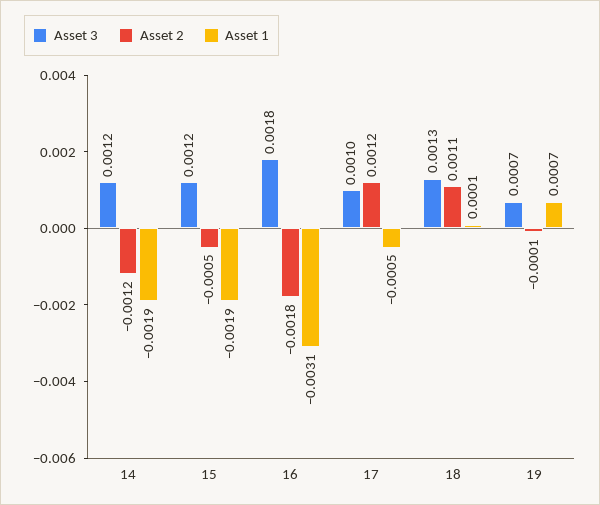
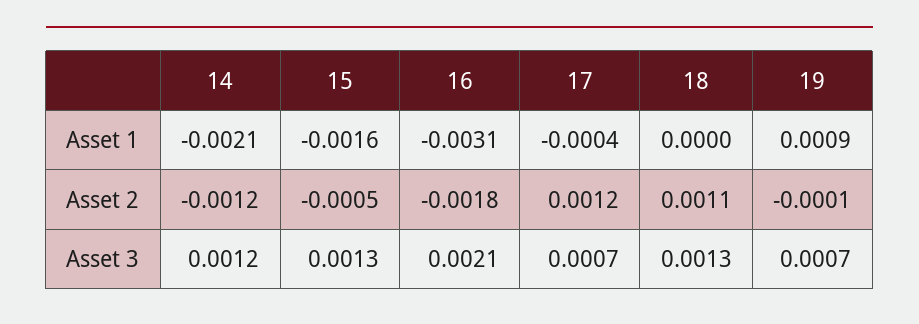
  {
    "Asset 3": {
      "14": 0.0012,
-     "15": 0.0012,
+     "15": 0.0013,
-     "16": 0.0018,
+     "16": 0.0021,
-     "17": 0.001,
+     "17": 0.0007,
      "18": 0.0013,
      "19": 0.0007
    },
    "Asset 2": {
      "14": -0.0012,
      "15": -0.0005,
      "16": -0.0018,
      "17": 0.0012,
      "18": 0.0011,
      "19": -0.0001
    },
    "Asset 1": {
-     "14": -0.0019,
+     "14": -0.0021,
-     "15": -0.0019,
+     "15": -0.0016,
      "16": -0.0031,
-     "17": -0.0005,
+     "17": -0.0004,
-     "18": 0.0001,
+     "18": 0,
-     "19": 0.0007
+     "19": 0.0009
    }
  }

